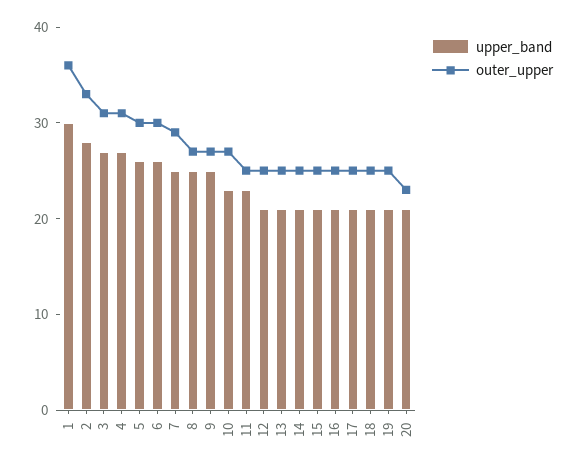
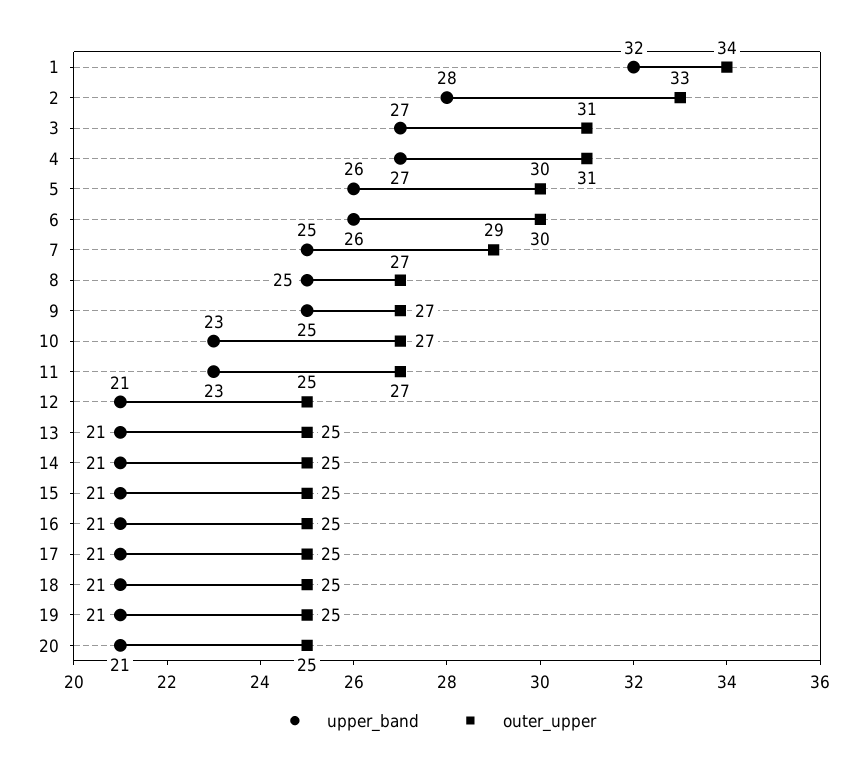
  {
    "upper_band": {
-     "1": 30,
+     "1": 32,
      "2": 28,
      "3": 27,
      "4": 27,
      "5": 26,
      "6": 26,
      "7": 25,
      "8": 25,
      "9": 25,
      "10": 23,
      "11": 23,
      "12": 21,
      "13": 21,
      "14": 21,
      "15": 21,
      "16": 21,
      "17": 21,
      "18": 21,
      "19": 21,
      "20": 21
    },
    "outer_upper": {
-     "1": 36,
+     "1": 34,
      "2": 33,
      "3": 31,
      "4": 31,
      "5": 30,
      "6": 30,
      "7": 29,
      "8": 27,
      "9": 27,
      "10": 27,
-     "11": 25,
+     "11": 27,
      "12": 25,
      "13": 25,
      "14": 25,
      "15": 25,
      "16": 25,
      "17": 25,
      "18": 25,
      "19": 25,
-     "20": 23
+     "20": 25
    }
  }

